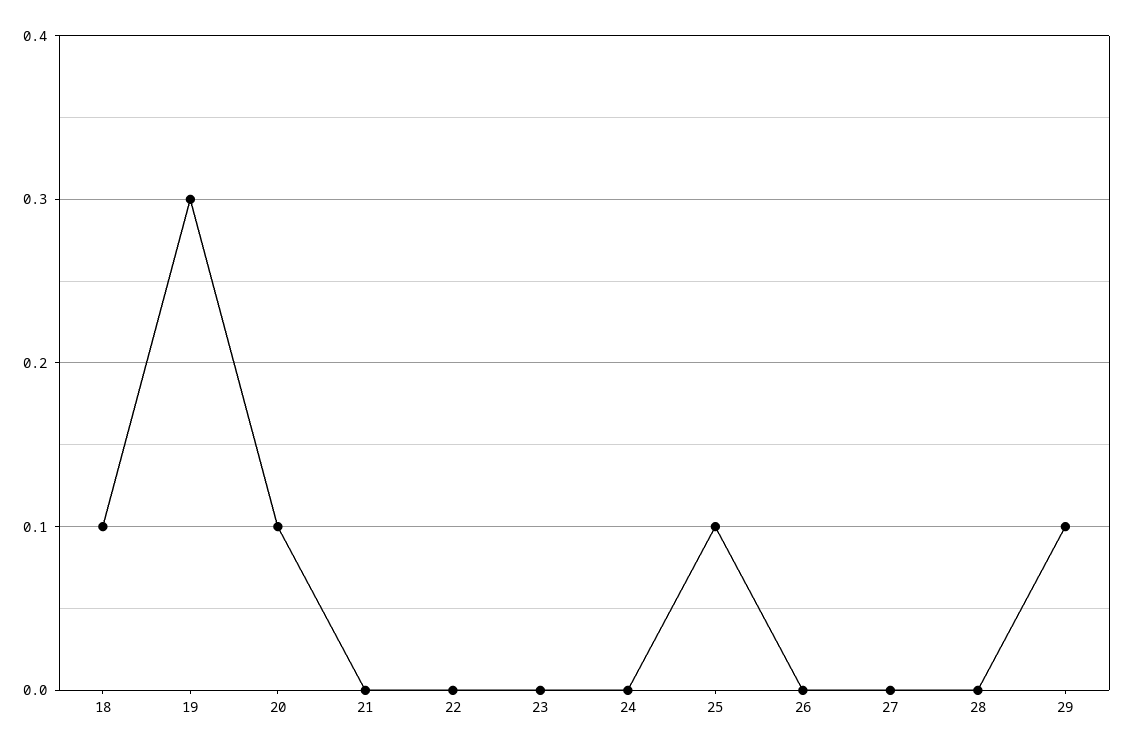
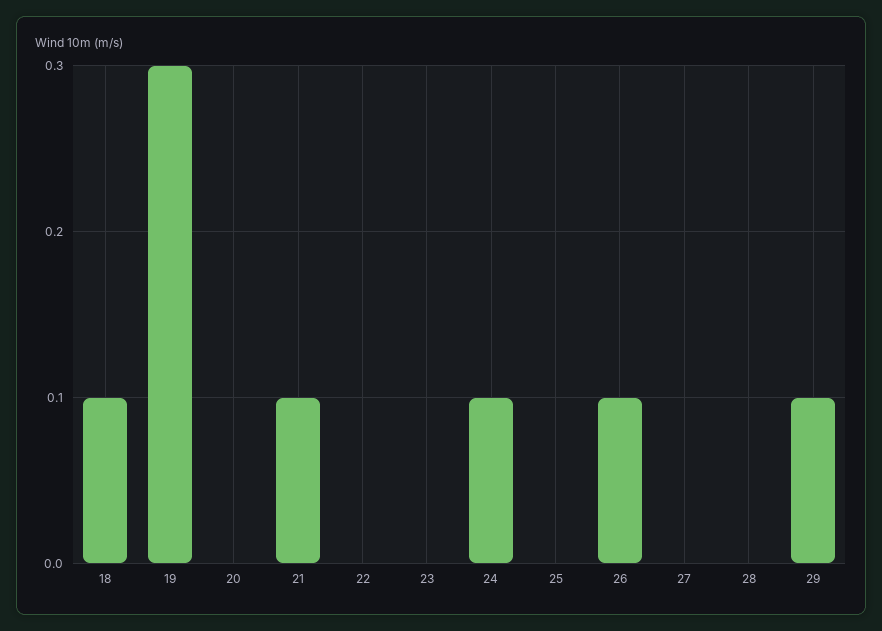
  {
    "18": 0.1,
    "19": 0.3,
-   "20": 0.1,
+   "20": 0,
-   "21": 0,
+   "21": 0.1,
    "22": 0,
    "23": 0,
-   "24": 0,
+   "24": 0.1,
-   "25": 0.1,
+   "25": 0,
-   "26": 0,
+   "26": 0.1,
    "27": 0,
    "28": 0,
    "29": 0.1
  }

